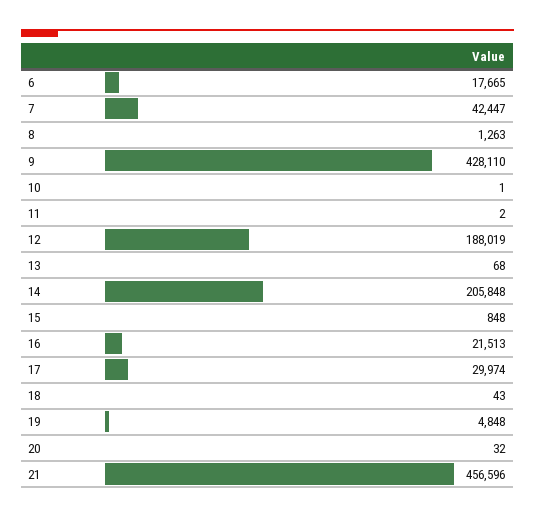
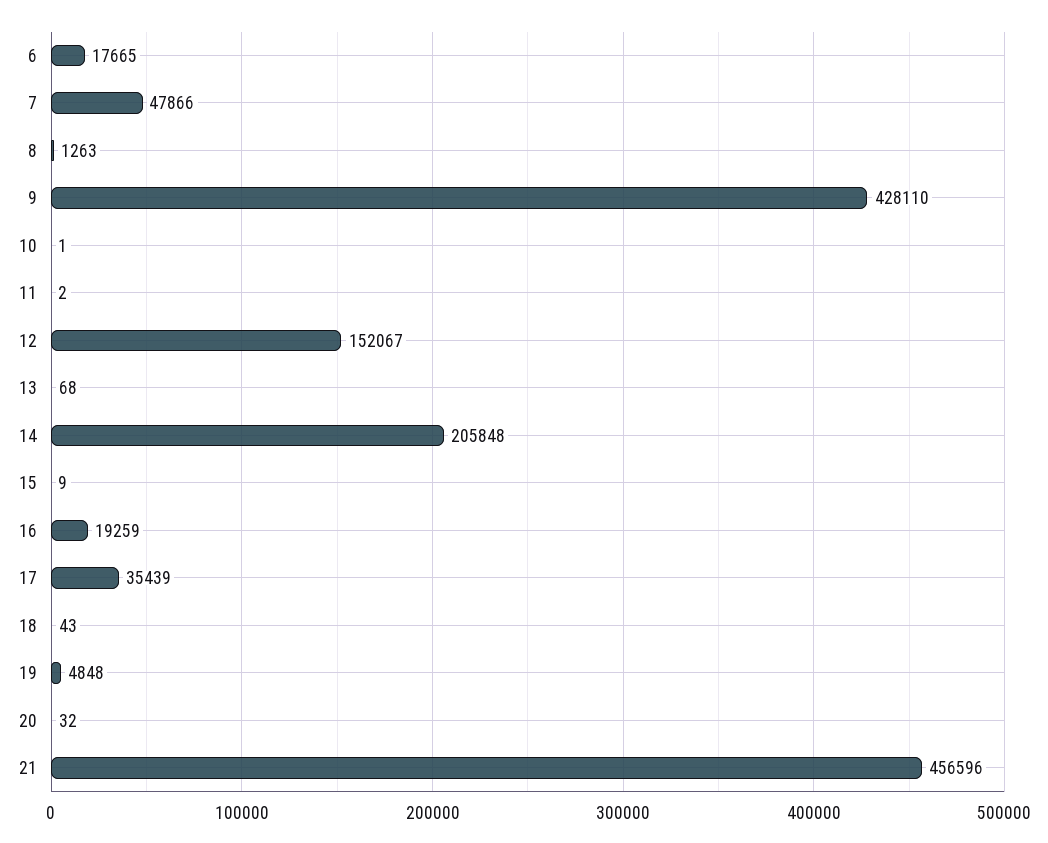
  {
    "6": 17665,
-   "7": 42447,
+   "7": 47866,
    "8": 1263,
    "9": 428110,
    "10": 1,
    "11": 2,
-   "12": 188019,
+   "12": 152067,
    "13": 68,
    "14": 205848,
-   "15": 848,
+   "15": 9,
-   "16": 21513,
+   "16": 19259,
-   "17": 29974,
+   "17": 35439,
    "18": 43,
    "19": 4848,
    "20": 32,
    "21": 456596
  }

